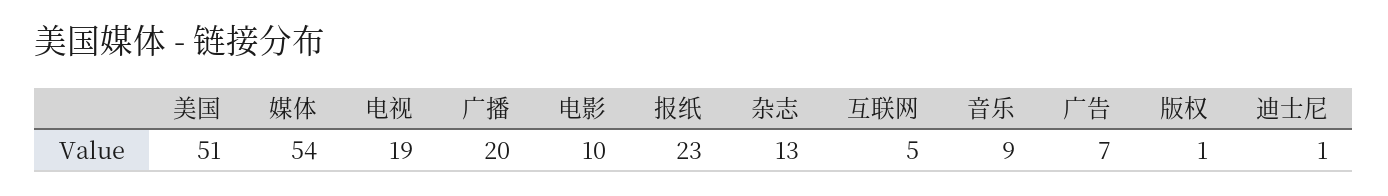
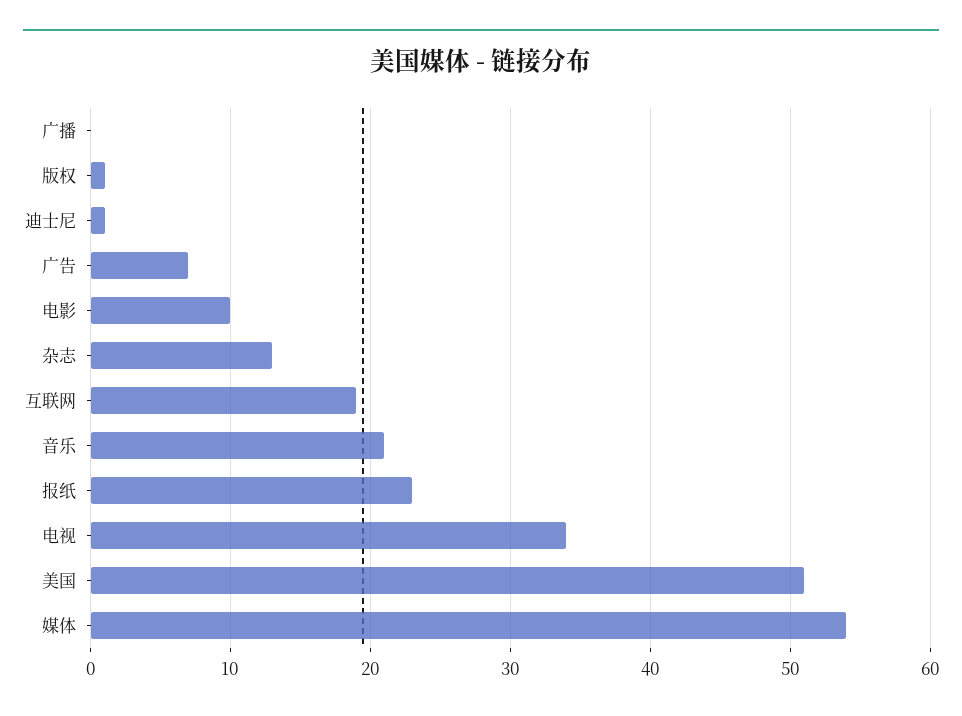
  {
    "美国": 51,
    "媒体": 54,
-   "电视": 19,
+   "电视": 34,
-   "广播": 20,
+   "广播": 0,
    "电影": 10,
    "报纸": 23,
    "杂志": 13,
-   "互联网": 5,
+   "互联网": 19,
-   "音乐": 9,
+   "音乐": 21,
    "广告": 7,
    "版权": 1,
    "迪士尼": 1
  }

